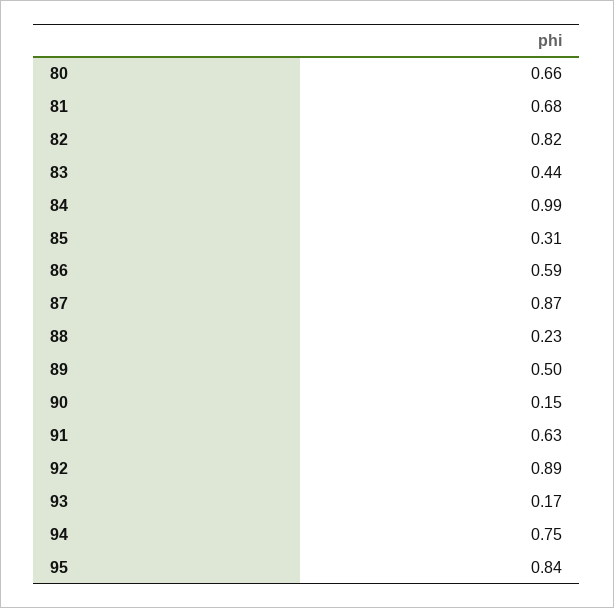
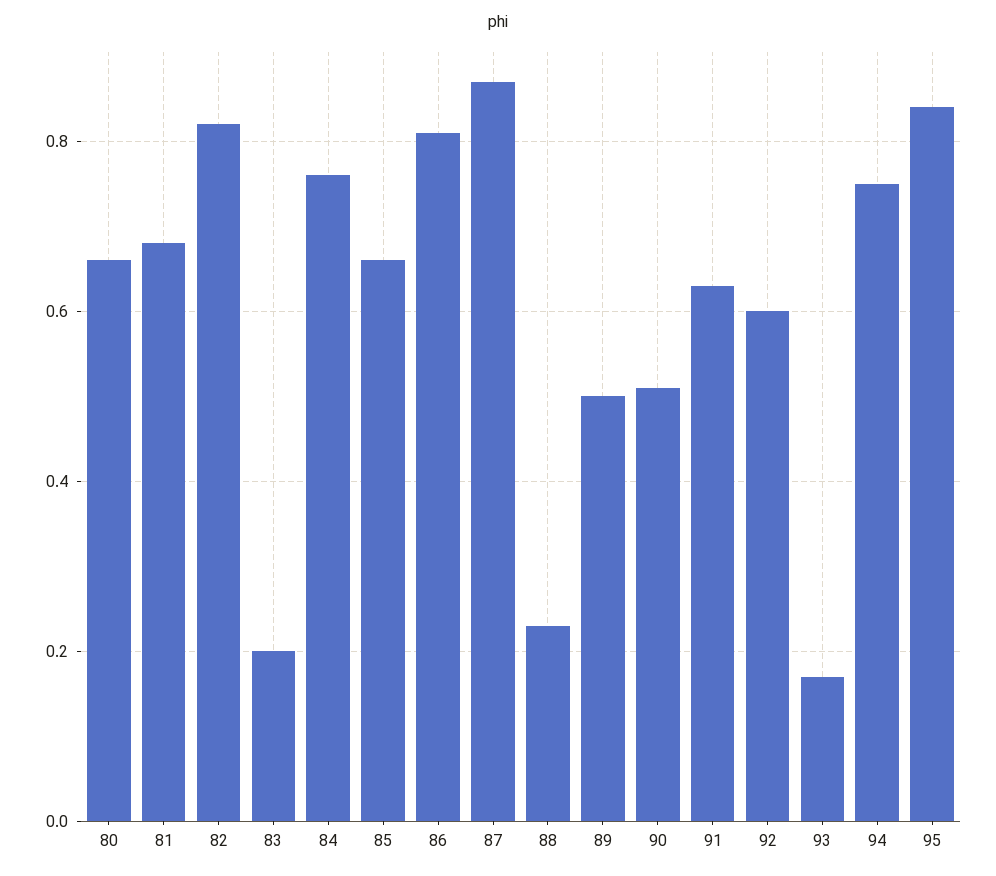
  {
    "80": 0.66,
    "81": 0.68,
    "82": 0.82,
-   "83": 0.44,
+   "83": 0.2,
-   "84": 0.99,
+   "84": 0.75,
-   "85": 0.31,
+   "85": 0.65,
-   "86": 0.59,
+   "86": 0.8,
    "87": 0.87,
    "88": 0.23,
    "89": 0.5,
-   "90": 0.15,
+   "90": 0.5,
    "91": 0.63,
-   "92": 0.89,
+   "92": 0.6,
    "93": 0.17,
    "94": 0.75,
    "95": 0.84
  }

